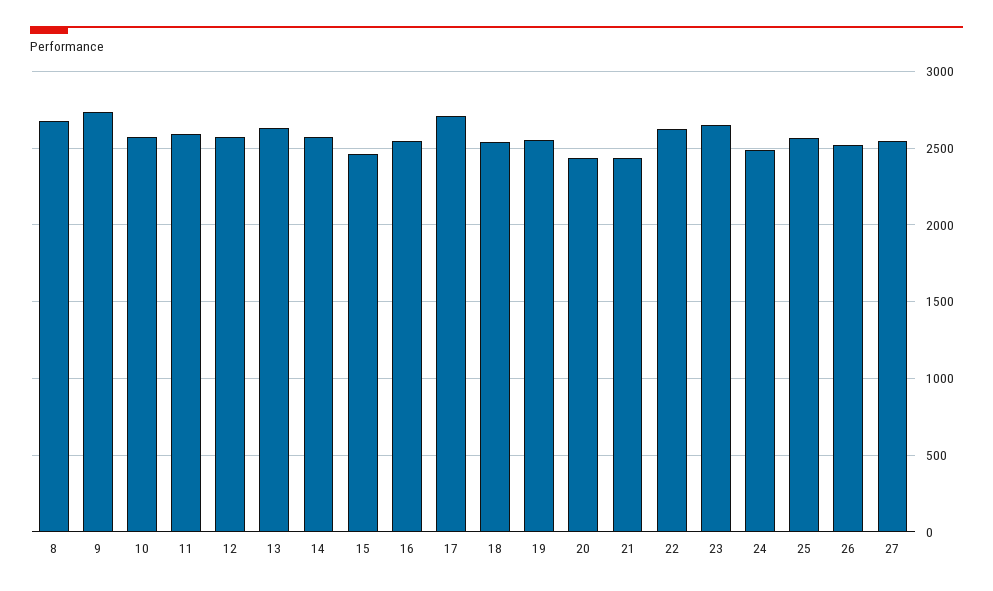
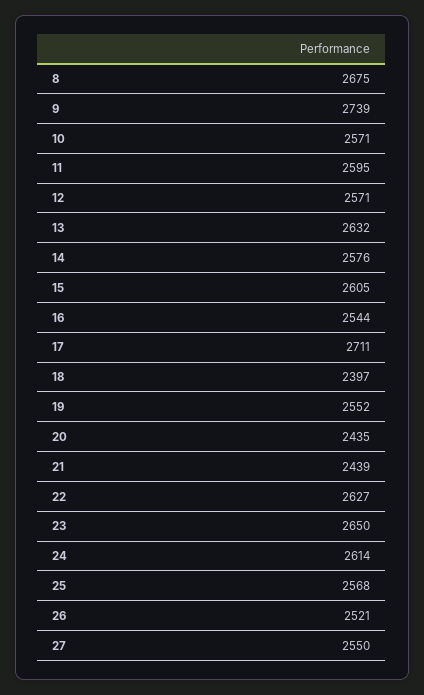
  {
    "8": 2675,
    "9": 2739,
    "10": 2571,
    "11": 2595,
    "12": 2571,
    "13": 2632,
    "14": 2576,
-   "15": 2450,
+   "15": 2605,
    "16": 2544,
    "17": 2711,
-   "18": 2550,
+   "18": 2397,
    "19": 2552,
    "20": 2435,
    "21": 2439,
    "22": 2627,
    "23": 2650,
-   "24": 2500,
+   "24": 2614,
    "25": 2568,
    "26": 2521,
    "27": 2550
  }

